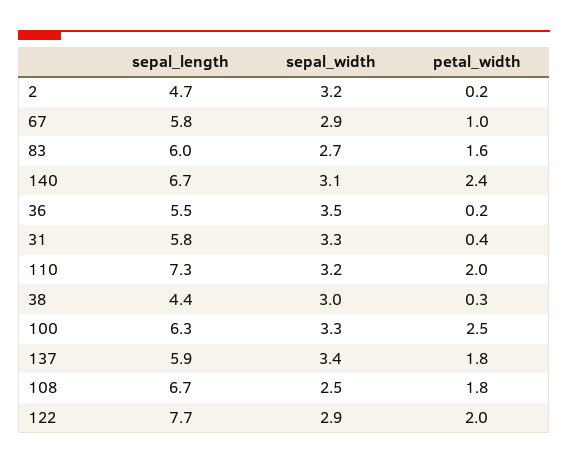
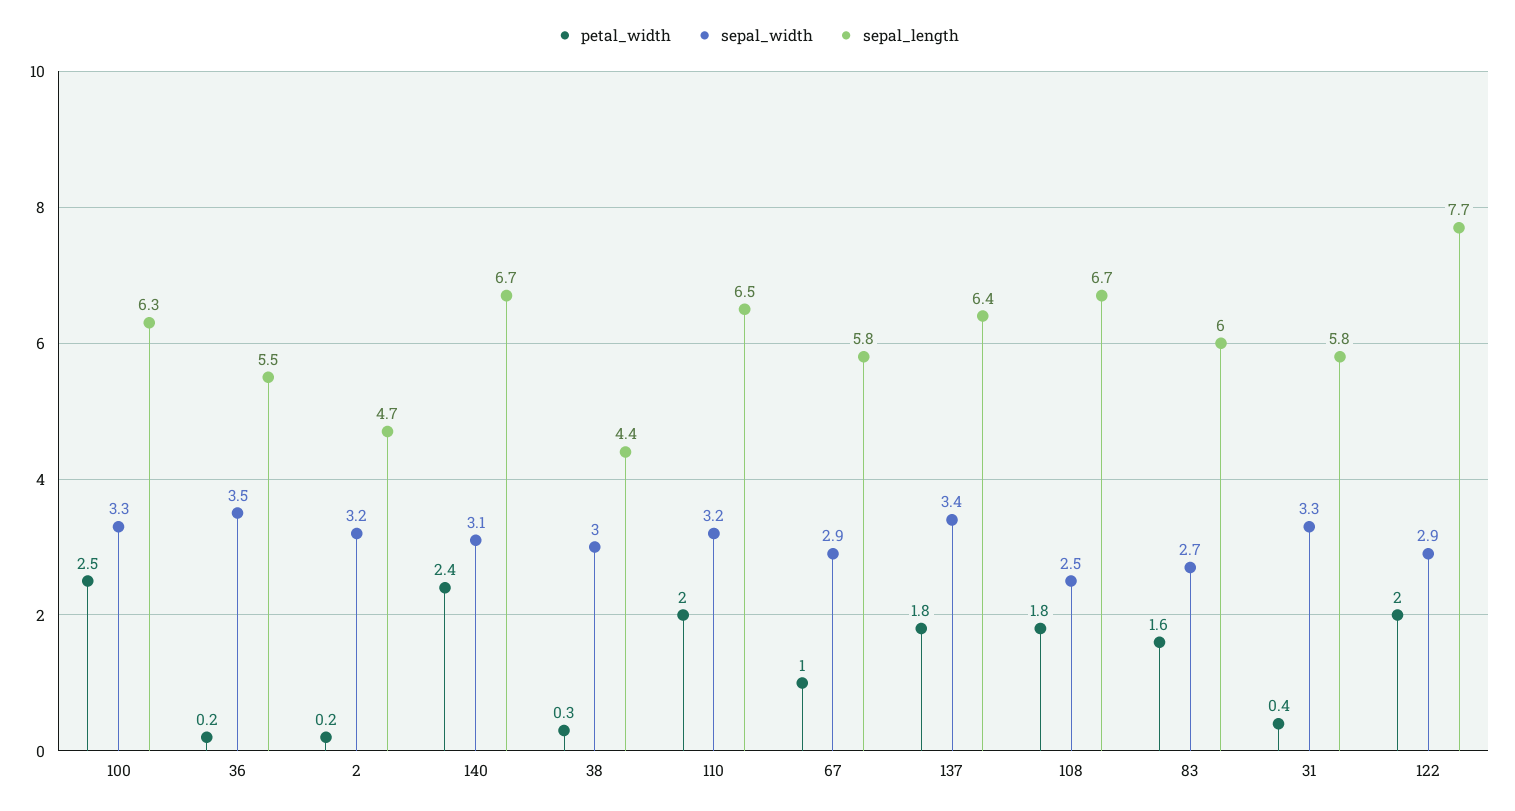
  {
    "sepal_length": {
      "2": 4.7,
      "67": 5.8,
      "83": 6,
      "140": 6.7,
      "36": 5.5,
      "31": 5.8,
-     "110": 7.3,
+     "110": 6.5,
      "38": 4.4,
      "100": 6.3,
-     "137": 5.9,
+     "137": 6.4,
      "108": 6.7,
      "122": 7.7
    },
    "sepal_width": {
      "2": 3.2,
      "67": 2.9,
      "83": 2.7,
      "140": 3.1,
      "36": 3.5,
      "31": 3.3,
      "110": 3.2,
      "38": 3,
      "100": 3.3,
      "137": 3.4,
      "108": 2.5,
      "122": 2.9
    },
    "petal_width": {
      "2": 0.2,
      "67": 1,
      "83": 1.6,
      "140": 2.4,
      "36": 0.2,
      "31": 0.4,
      "110": 2,
      "38": 0.3,
      "100": 2.5,
      "137": 1.8,
      "108": 1.8,
      "122": 2
    }
  }

